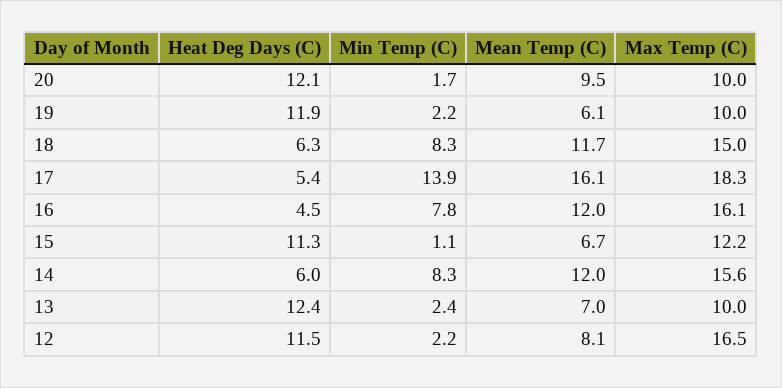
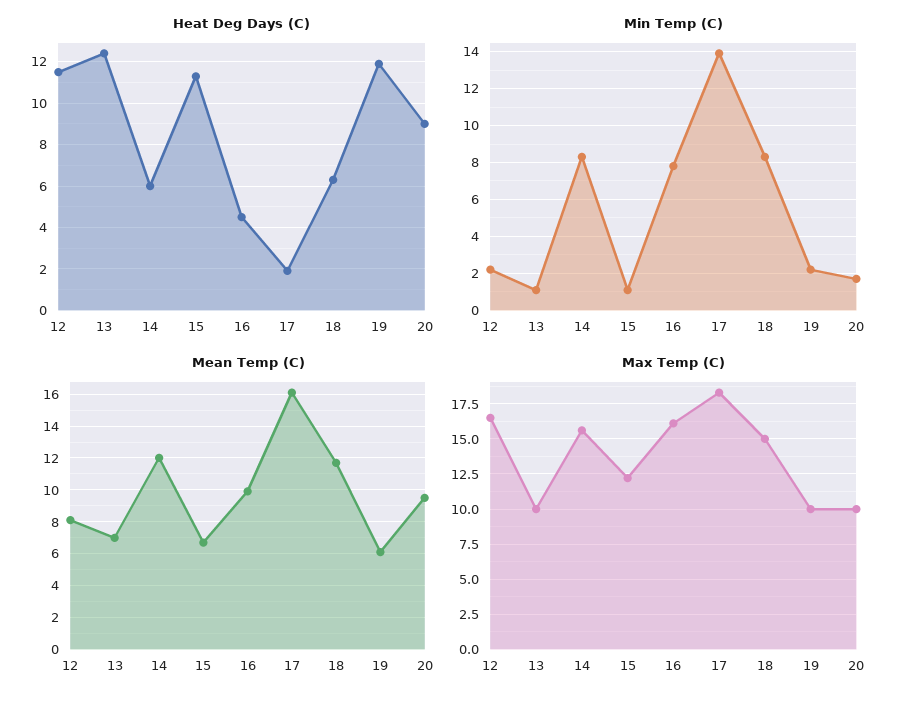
  {
    "Heat Deg Days (C)": {
-     "20": 12.1,
+     "20": 9,
      "19": 11.9,
      "18": 6.3,
-     "17": 5.4,
+     "17": 2,
      "16": 4.5,
      "15": 11.3,
      "14": 6,
      "13": 12.4,
      "12": 11.5
    },
    "Min Temp (C)": {
      "20": 1.7,
      "19": 2.2,
      "18": 8.3,
      "17": 13.9,
      "16": 7.8,
      "15": 1.1,
      "14": 8.3,
-     "13": 2.4,
+     "13": 1,
      "12": 2.2
    },
    "Mean Temp (C)": {
      "20": 9.5,
      "19": 6.1,
      "18": 11.7,
      "17": 16.1,
-     "16": 12,
+     "16": 10,
      "15": 6.7,
      "14": 12,
      "13": 7,
      "12": 8.1
    },
    "Max Temp (C)": {
      "20": 10,
      "19": 10,
      "18": 15,
      "17": 18.3,
      "16": 16.1,
      "15": 12.2,
      "14": 15.6,
      "13": 10,
      "12": 16.5
    }
  }

